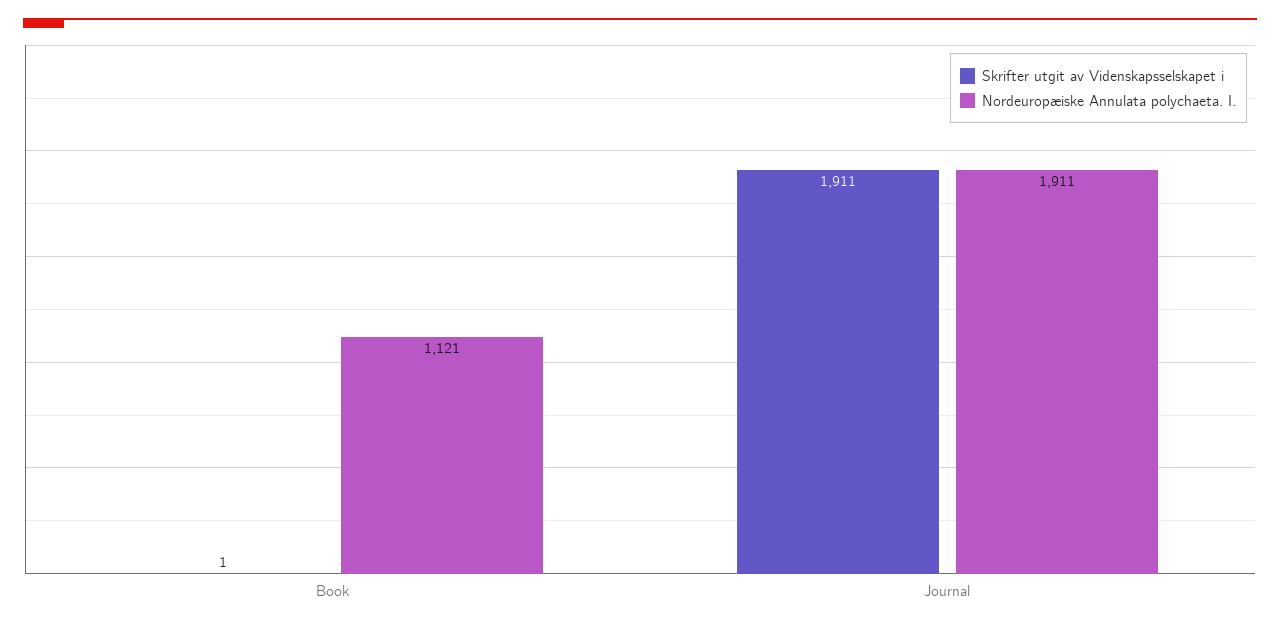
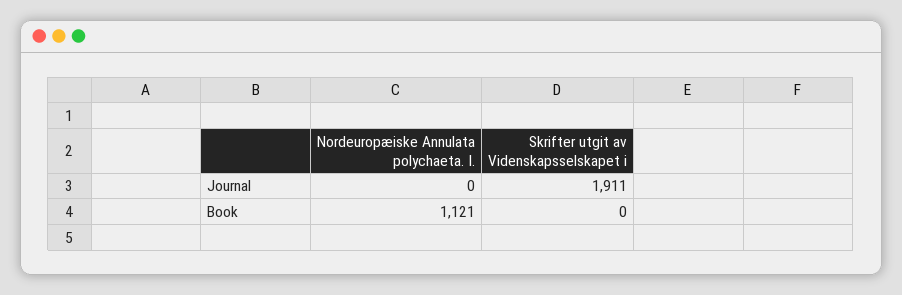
  {
    "Skrifter utgit av Videnskapsselskapet i": {
-     "Book": 1,
+     "Book": 0,
      "Journal": 1911
    },
    "Nordeuropæiske Annulata polychaeta. I.": {
      "Book": 1121,
-     "Journal": 1911
+     "Journal": 0
    }
  }

